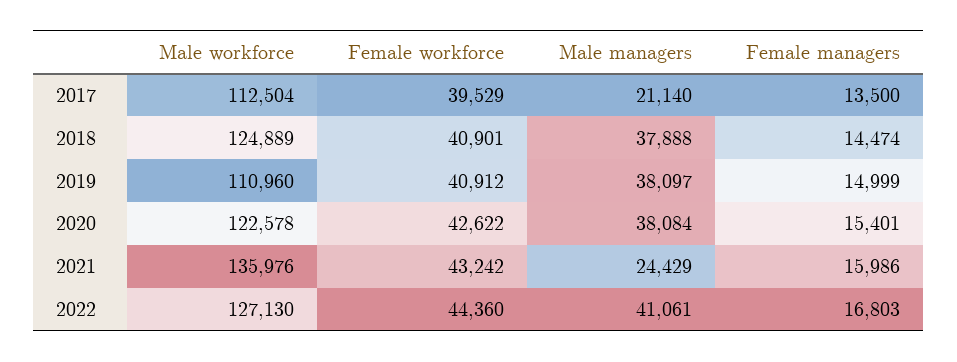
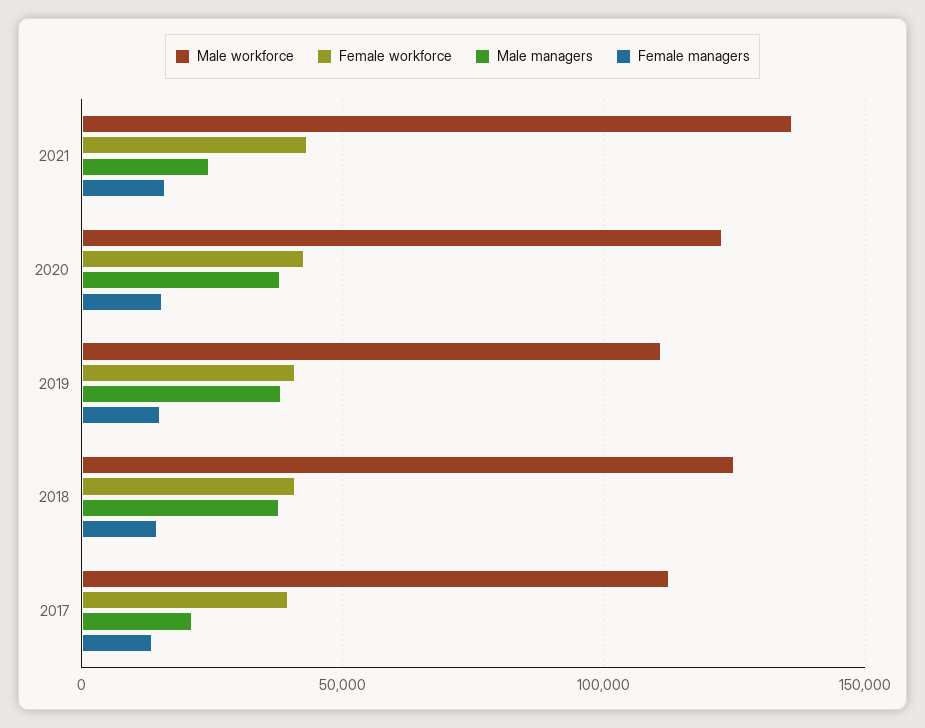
  {
    "Male workforce": {
      "2017": 112504,
      "2018": 124889,
      "2019": 110960,
      "2020": 122578,
-     "2021": 135976,
+     "2021": 135976
-     "2022": 127130
    },
    "Female workforce": {
      "2017": 39529,
      "2018": 40901,
      "2019": 40912,
      "2020": 42622,
-     "2021": 43242,
+     "2021": 43242
-     "2022": 44360
    },
    "Male managers": {
      "2017": 21140,
      "2018": 37888,
      "2019": 38097,
      "2020": 38084,
-     "2021": 24429,
+     "2021": 24429
-     "2022": 41061
    },
    "Female managers": {
      "2017": 13500,
      "2018": 14474,
      "2019": 14999,
      "2020": 15401,
-     "2021": 15986,
+     "2021": 15986
-     "2022": 16803
    }
  }

